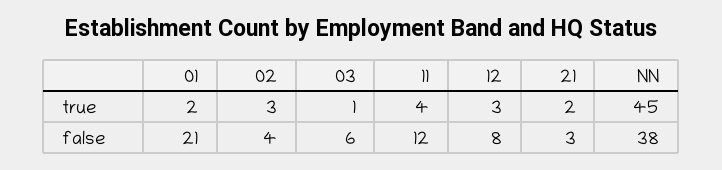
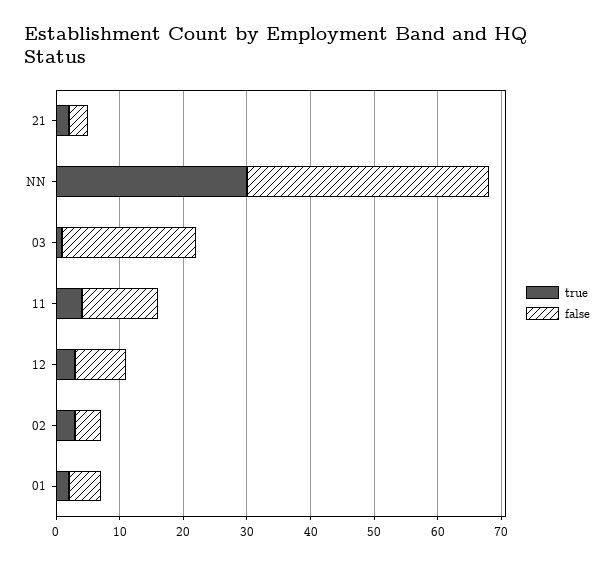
  {
    "true": {
      "01": 2,
      "02": 3,
      "03": 1,
      "11": 4,
      "12": 3,
      "21": 2,
-     "NN": 45
+     "NN": 30
    },
    "false": {
-     "01": 21,
+     "01": 5,
      "02": 4,
-     "03": 6,
+     "03": 20,
      "11": 12,
      "12": 8,
      "21": 3,
      "NN": 38
    }
  }

